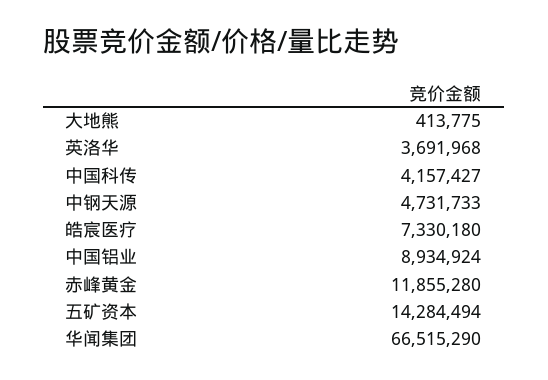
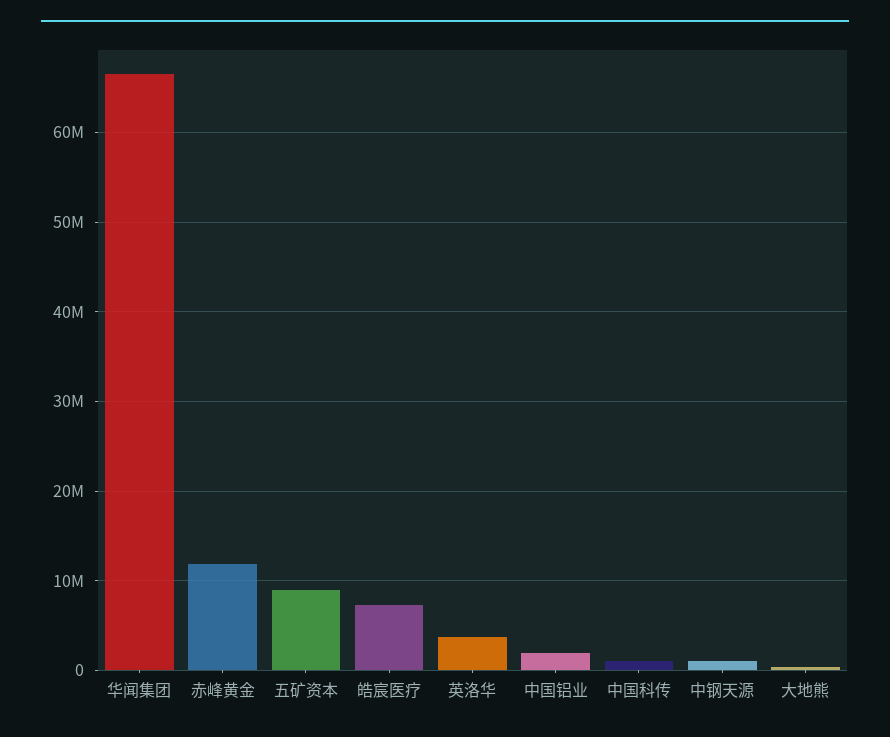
  {
    "大地熊": 413775,
    "英洛华": 3691968,
-   "中国科传": 4157427,
+   "中国科传": 1000000,
-   "中钢天源": 4731733,
+   "中钢天源": 1000000,
    "皓宸医疗": 7330180,
-   "中国铝业": 8934924,
+   "中国铝业": 2000000,
    "赤峰黄金": 11855280,
-   "五矿资本": 14284494,
+   "五矿资本": 9000000,
    "华闻集团": 66515290
  }

